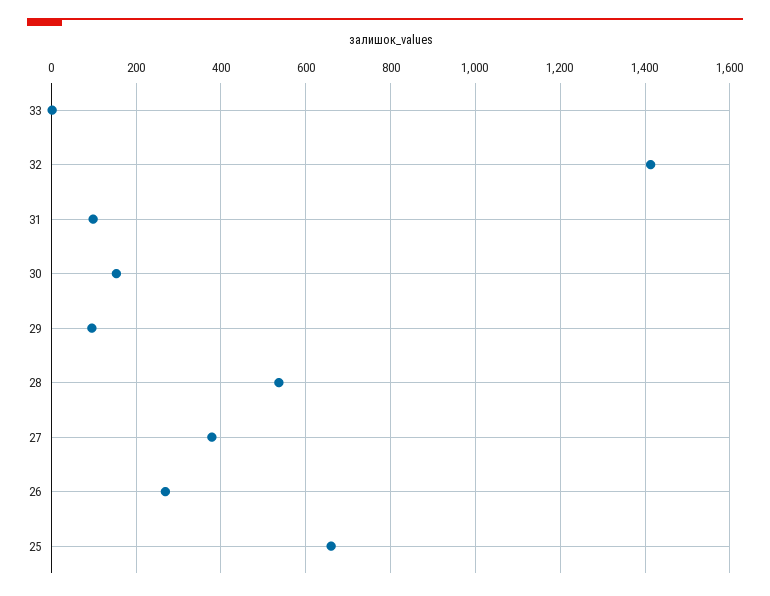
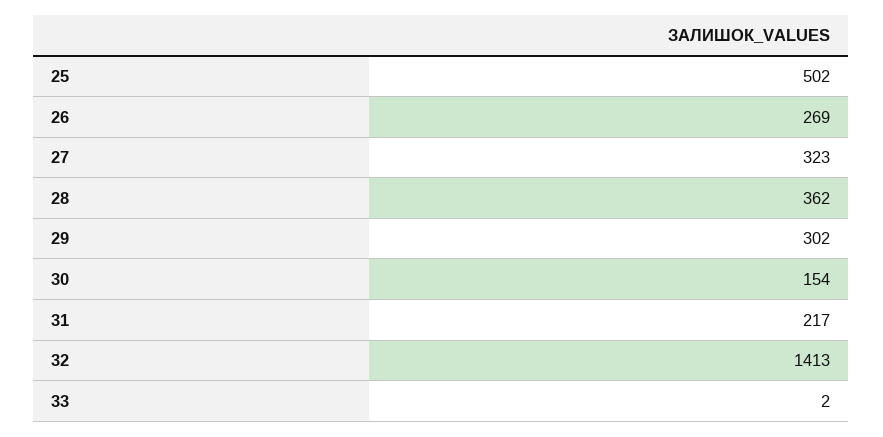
  {
    "33": 2,
    "32": 1413,
-   "31": 100,
+   "31": 217,
    "30": 154,
-   "29": 100,
+   "29": 302,
-   "28": 540,
+   "28": 362,
-   "27": 380,
+   "27": 323,
    "26": 269,
-   "25": 660
+   "25": 502
  }

